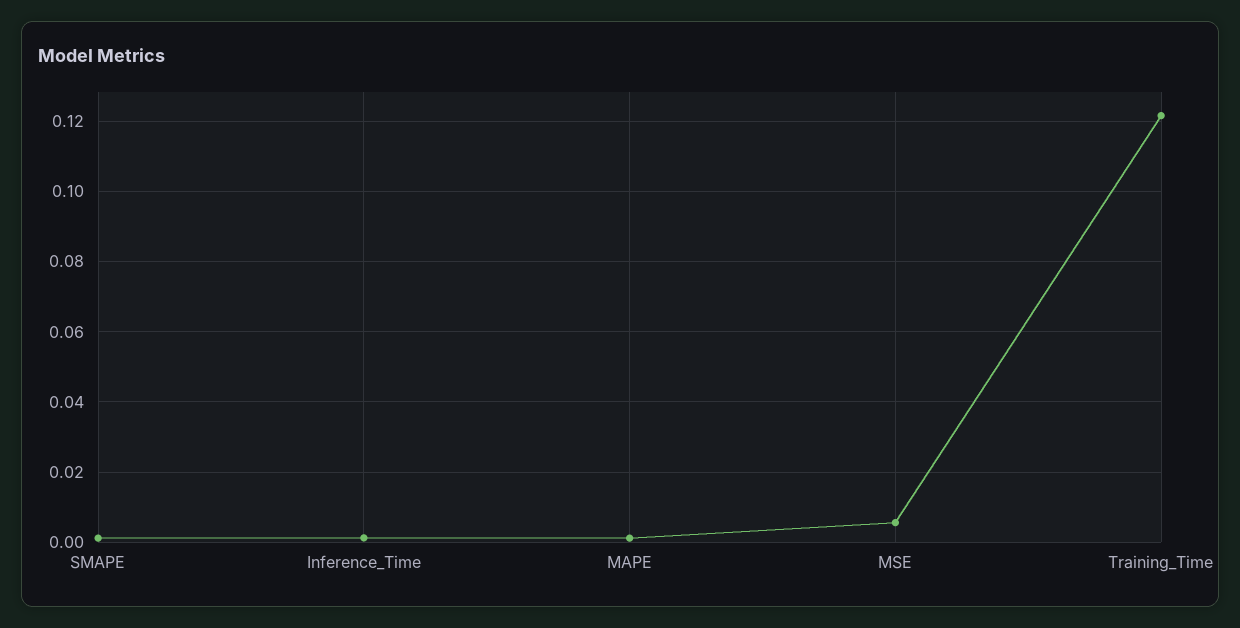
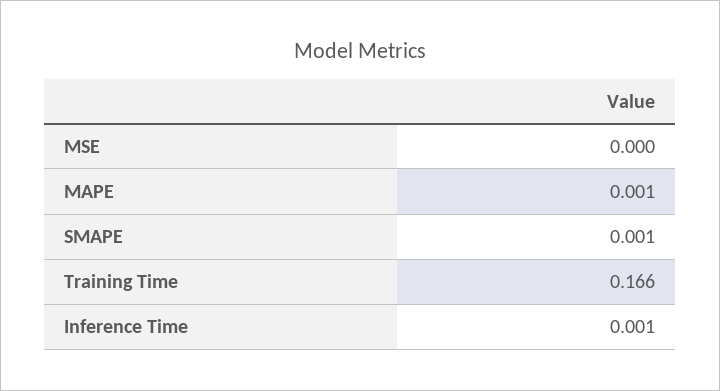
  {
    "SMAPE": 0.001,
    "Inference_Time": 0.001,
    "MAPE": 0.001,
-   "MSE": 0.006,
+   "MSE": 0,
-   "Training_Time": 0.122
+   "Training_Time": 0.166
  }

